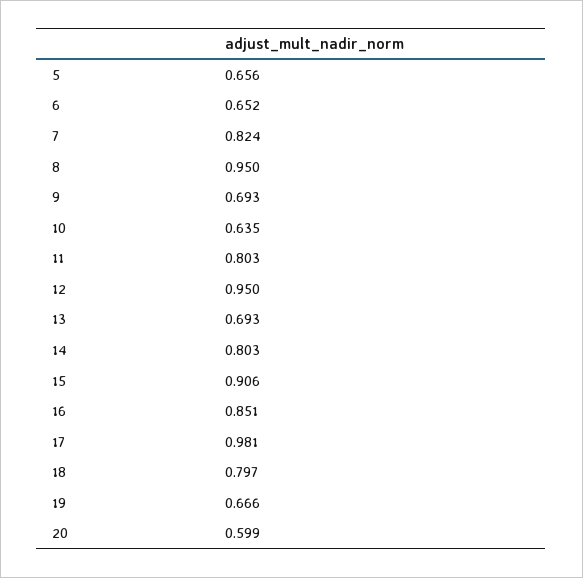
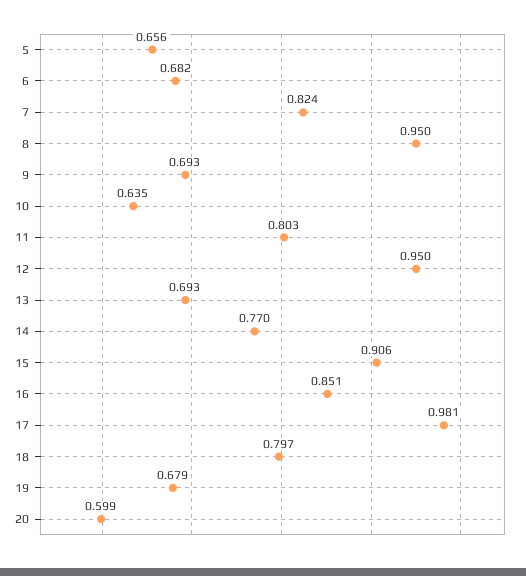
  {
    "5": 0.656,
-   "6": 0.652,
+   "6": 0.682,
    "7": 0.824,
    "8": 0.95,
    "9": 0.693,
    "10": 0.635,
    "11": 0.803,
    "12": 0.95,
    "13": 0.693,
-   "14": 0.803,
+   "14": 0.77,
    "15": 0.906,
    "16": 0.851,
    "17": 0.981,
    "18": 0.797,
-   "19": 0.666,
+   "19": 0.679,
    "20": 0.599
  }

